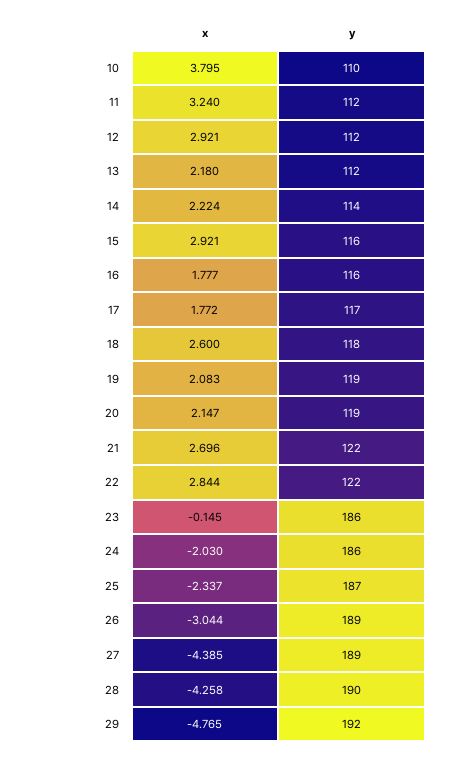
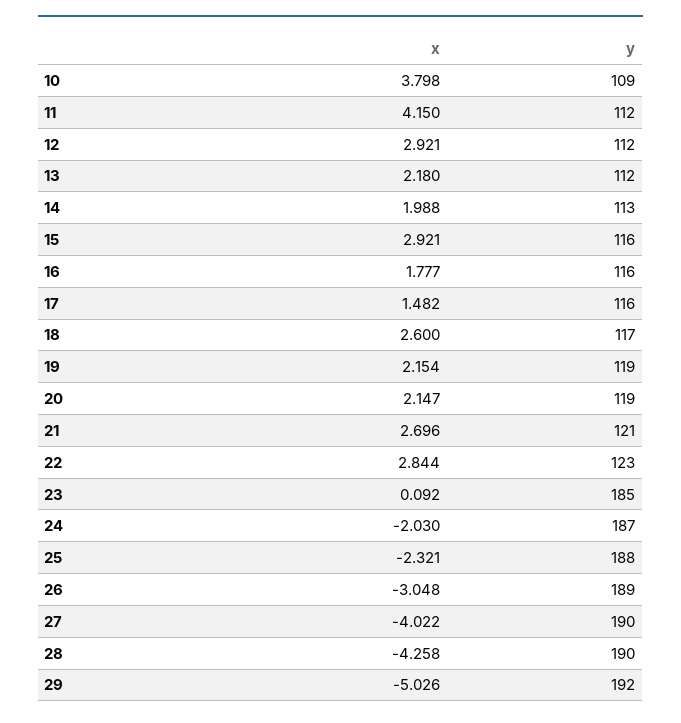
  {
    "x": {
-     "10": 3.795,
+     "10": 3.798,
-     "11": 3.24,
+     "11": 4.15,
      "12": 2.921,
      "13": 2.18,
-     "14": 2.224,
+     "14": 1.988,
      "15": 2.921,
      "16": 1.777,
-     "17": 1.772,
+     "17": 1.482,
      "18": 2.6,
-     "19": 2.083,
+     "19": 2.154,
      "20": 2.147,
      "21": 2.696,
      "22": 2.844,
-     "23": -0.145,
+     "23": 0.092,
      "24": -2.03,
-     "25": -2.337,
+     "25": -2.321,
-     "26": -3.044,
+     "26": -3.048,
-     "27": -4.385,
+     "27": -4.022,
      "28": -4.258,
-     "29": -4.765
+     "29": -5.026
    },
    "y": {
-     "10": 110,
+     "10": 109,
      "11": 112,
      "12": 112,
      "13": 112,
-     "14": 114,
+     "14": 113,
      "15": 116,
      "16": 116,
-     "17": 117,
+     "17": 116,
-     "18": 118,
+     "18": 117,
      "19": 119,
      "20": 119,
-     "21": 122,
+     "21": 121,
-     "22": 122,
+     "22": 123,
-     "23": 186,
+     "23": 185,
-     "24": 186,
+     "24": 187,
-     "25": 187,
+     "25": 188,
      "26": 189,
-     "27": 189,
+     "27": 190,
      "28": 190,
      "29": 192
    }
  }

